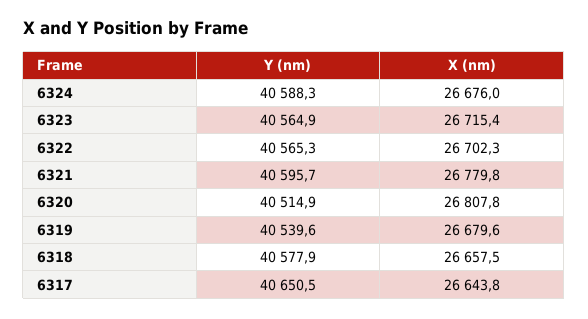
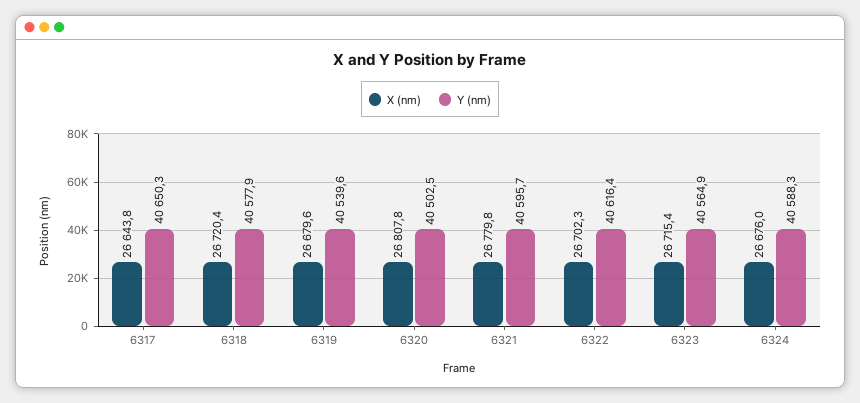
  {
    "Y (nm)": {
      "6324": 40588.3,
      "6323": 40564.9,
-     "6322": 40565.3,
+     "6322": 40616.4,
      "6321": 40595.7,
-     "6320": 40514.9,
+     "6320": 40502.5,
      "6319": 40539.6,
      "6318": 40577.9,
-     "6317": 40650.5
+     "6317": 40650.3
    },
    "X (nm)": {
      "6324": 26676,
      "6323": 26715.4,
      "6322": 26702.3,
      "6321": 26779.8,
      "6320": 26807.8,
      "6319": 26679.6,
-     "6318": 26657.5,
+     "6318": 26720.4,
      "6317": 26643.8
    }
  }

